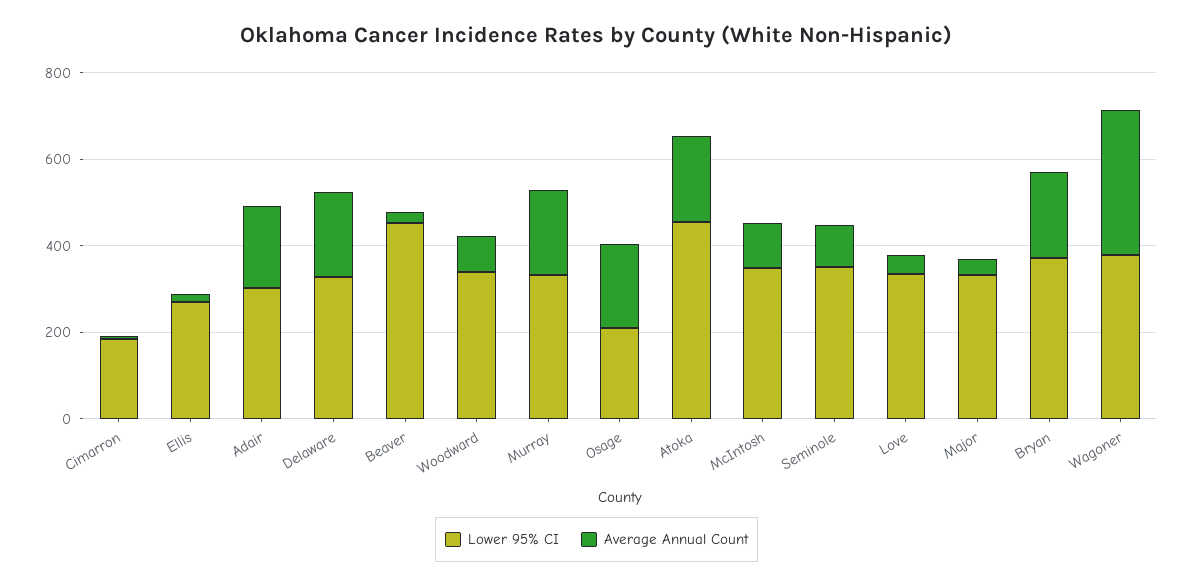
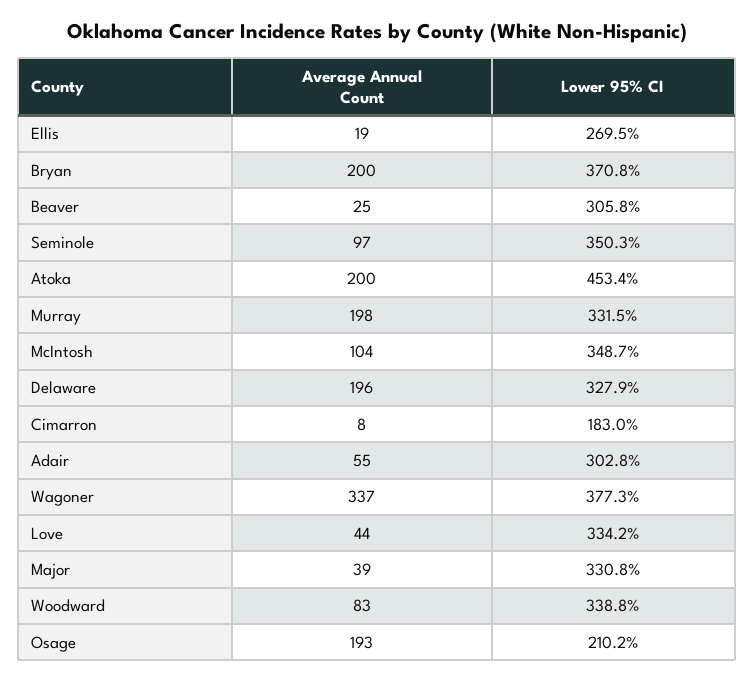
  {
    "Lower 95% CI": {
      "Cimarron": 183,
      "Ellis": 269.5,
      "Adair": 302.8,
      "Delaware": 327.9,
-     "Beaver": 450,
+     "Beaver": 305.8,
      "Woodward": 338.8,
      "Murray": 331.5,
      "Osage": 210.2,
      "Atoka": 453.4,
      "McIntosh": 348.7,
      "Seminole": 350.3,
      "Love": 334.2,
      "Major": 330.8,
      "Bryan": 370.8,
      "Wagoner": 377.3
    },
    "Average Annual Count": {
      "Cimarron": 8,
      "Ellis": 19,
-     "Adair": 200,
+     "Adair": 55,
      "Delaware": 196,
      "Beaver": 25,
      "Woodward": 83,
      "Murray": 198,
      "Osage": 193,
      "Atoka": 200,
      "McIntosh": 104,
      "Seminole": 97,
      "Love": 44,
      "Major": 39,
      "Bryan": 200,
      "Wagoner": 337
    }
  }

